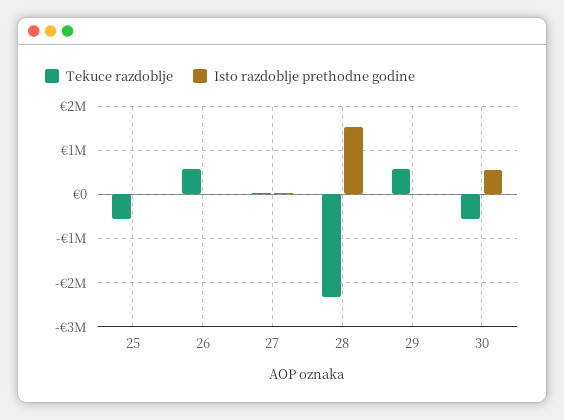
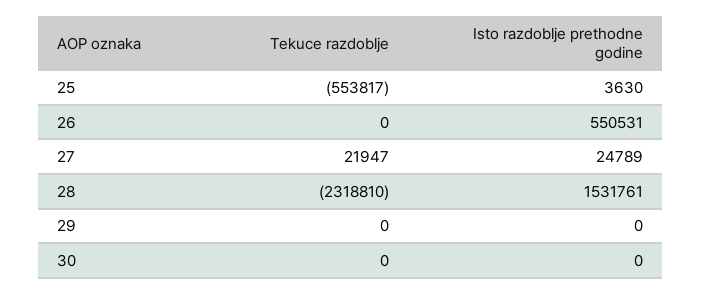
  {
    "Tekuce razdoblje": {
      "25": -553817,
-     "26": 600000,
+     "26": 0,
      "27": 21947,
      "28": -2318810,
-     "29": 600000,
+     "29": 0,
-     "30": -600000
+     "30": 0
    },
    "Isto razdoblje prethodne godine": {
      "25": 3630,
-     "26": 0,
+     "26": 550531,
      "27": 24789,
      "28": 1531761,
      "29": 0,
-     "30": 600000
+     "30": 0
    }
  }

